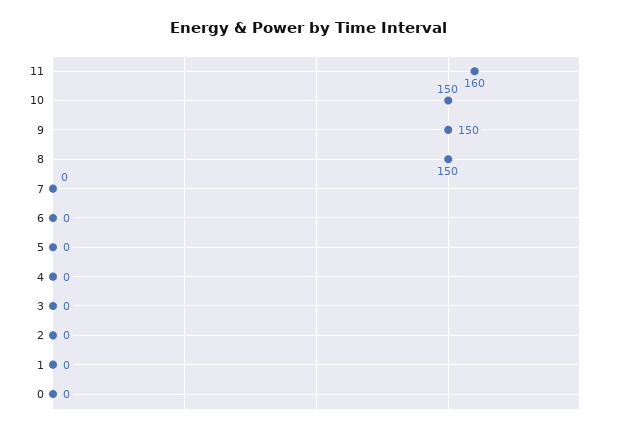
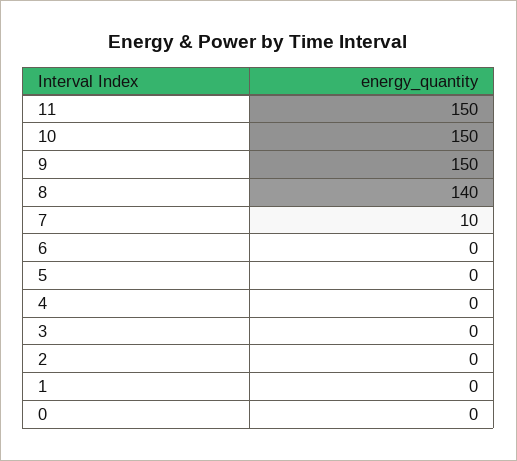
  {
-   "11": 160,
+   "11": 150,
    "10": 150,
    "9": 150,
-   "8": 150,
+   "8": 140,
-   "7": 0,
+   "7": 10,
    "6": 0,
    "5": 0,
    "4": 0,
    "3": 0,
    "2": 0,
    "1": 0,
    "0": 0
  }

